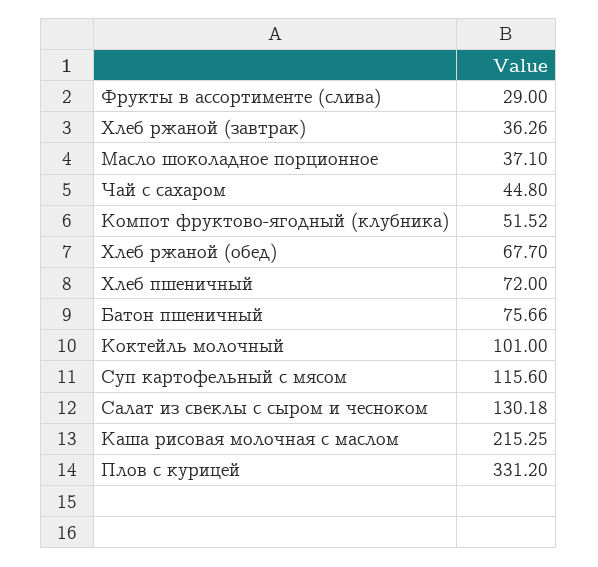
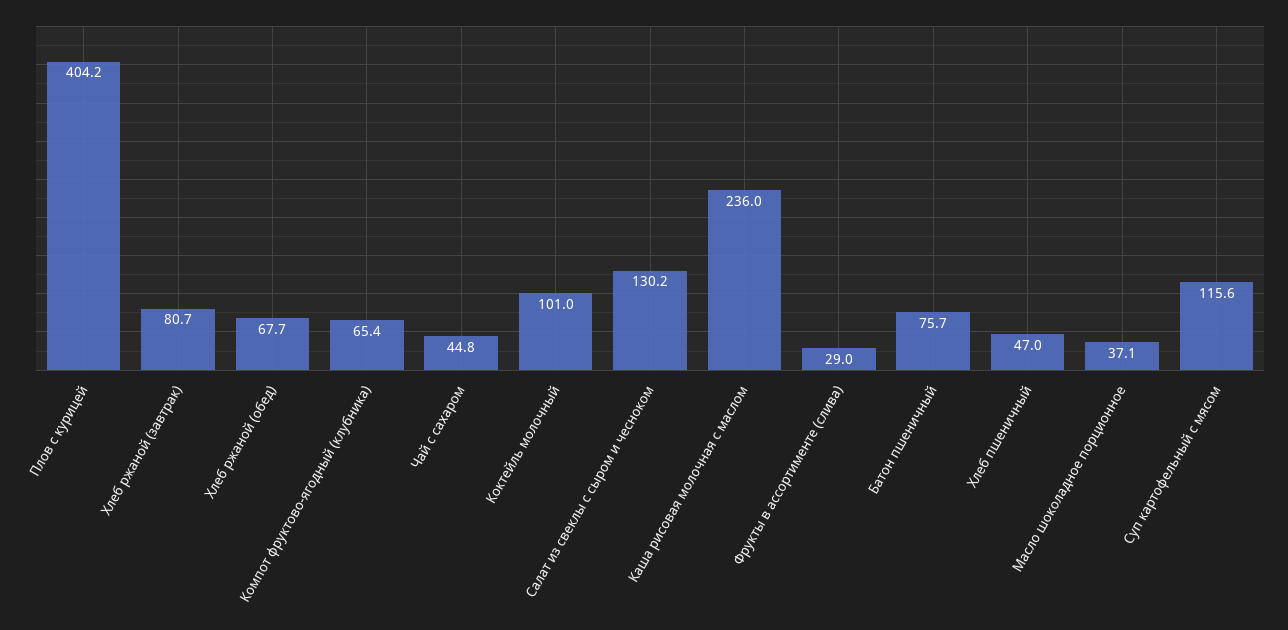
  {
    "Фрукты в ассортименте (слива)": 29,
-   "Хлеб ржаной (завтрак)": 36.26,
+   "Хлеб ржаной (завтрак)": 80.7,
    "Масло шоколадное порционное": 37.1,
    "Чай с сахаром": 44.8,
-   "Компот фруктово-ягодный (клубника)": 51.52,
+   "Компот фруктово-ягодный (клубника)": 65.4,
    "Хлеб ржаной (обед)": 67.7,
-   "Хлеб пшеничный": 72,
+   "Хлеб пшеничный": 47,
    "Батон пшеничный": 75.66,
    "Коктейль молочный": 101,
    "Суп картофельный с мясом": 115.6,
    "Салат из свеклы с сыром и чесноком": 130.18,
-   "Каша рисовая молочная с маслом": 215.25,
+   "Каша рисовая молочная с маслом": 236,
-   "Плов с курицей": 331.2
+   "Плов с курицей": 404.2
  }

